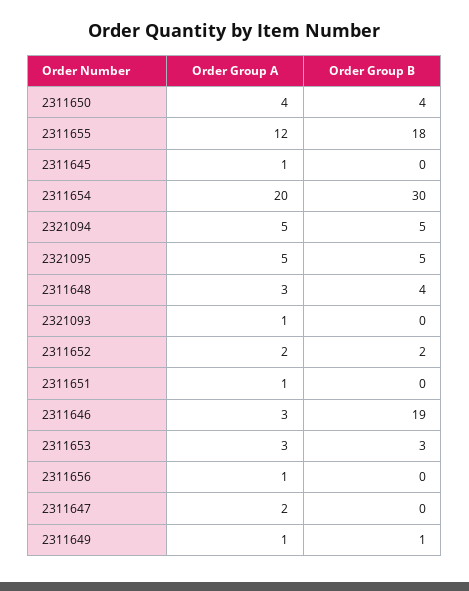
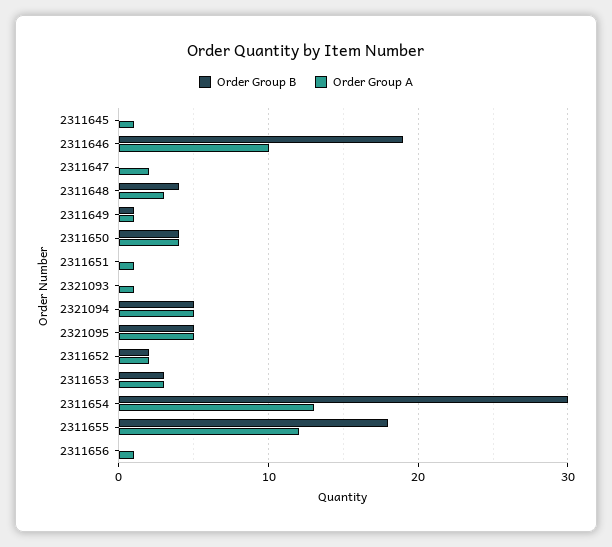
  {
    "Order Group A": {
      "2311650": 4,
      "2311655": 12,
      "2311645": 1,
-     "2311654": 20,
+     "2311654": 13,
      "2321094": 5,
      "2321095": 5,
      "2311648": 3,
      "2321093": 1,
      "2311652": 2,
      "2311651": 1,
-     "2311646": 3,
+     "2311646": 10,
      "2311653": 3,
      "2311656": 1,
      "2311647": 2,
      "2311649": 1
    },
    "Order Group B": {
      "2311650": 4,
      "2311655": 18,
      "2311645": 0,
      "2311654": 30,
      "2321094": 5,
      "2321095": 5,
      "2311648": 4,
      "2321093": 0,
      "2311652": 2,
      "2311651": 0,
      "2311646": 19,
      "2311653": 3,
      "2311656": 0,
      "2311647": 0,
      "2311649": 1
    }
  }

